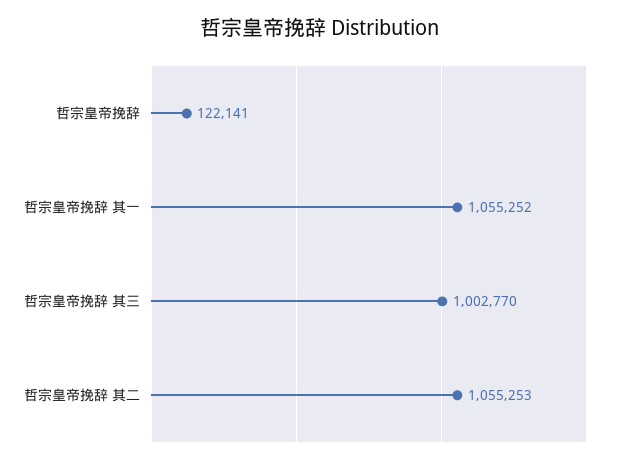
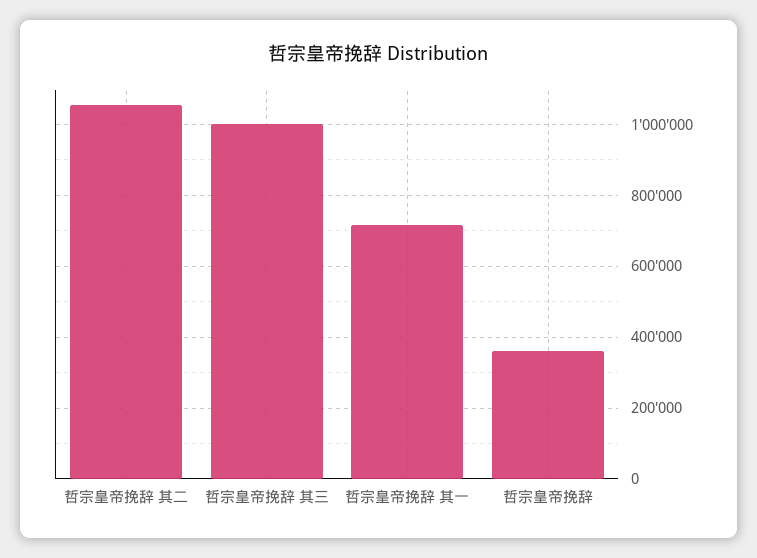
  {
-   "哲宗皇帝挽辞": 122141,
+   "哲宗皇帝挽辞": 360000,
-   "哲宗皇帝挽辞 其一": 1055252,
+   "哲宗皇帝挽辞 其一": 720000,
    "哲宗皇帝挽辞 其三": 1002770,
    "哲宗皇帝挽辞 其二": 1055253
  }

